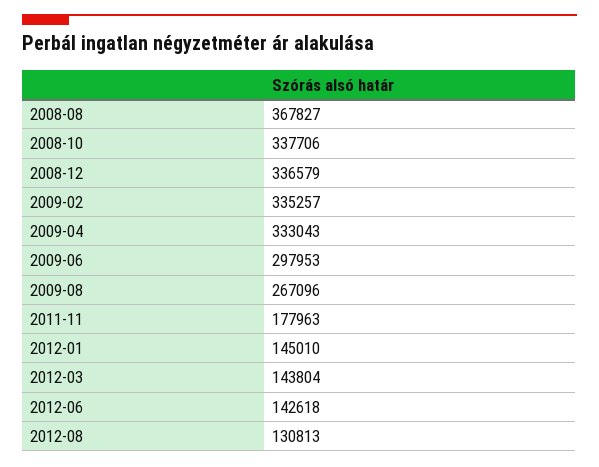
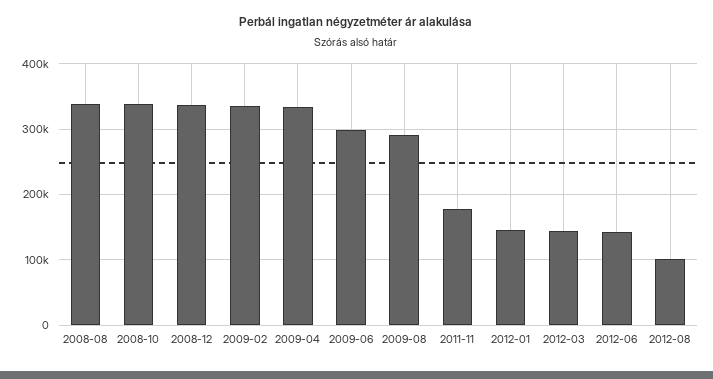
  {
-   "2008-08": 367827,
+   "2008-08": 340000,
    "2008-10": 337706,
    "2008-12": 336579,
    "2009-02": 335257,
    "2009-04": 333043,
    "2009-06": 297953,
-   "2009-08": 267096,
+   "2009-08": 290000,
    "2011-11": 177963,
    "2012-01": 145010,
    "2012-03": 143804,
    "2012-06": 142618,
-   "2012-08": 130813
+   "2012-08": 100000
  }

